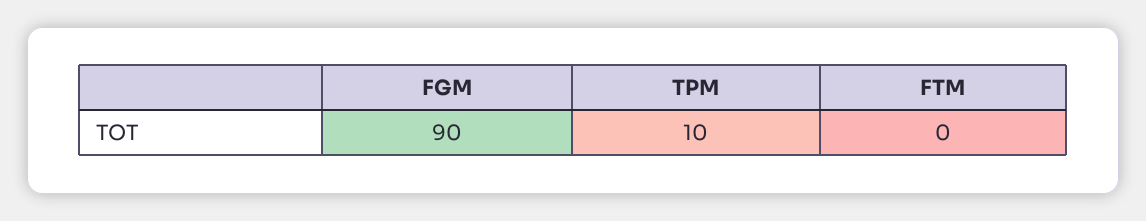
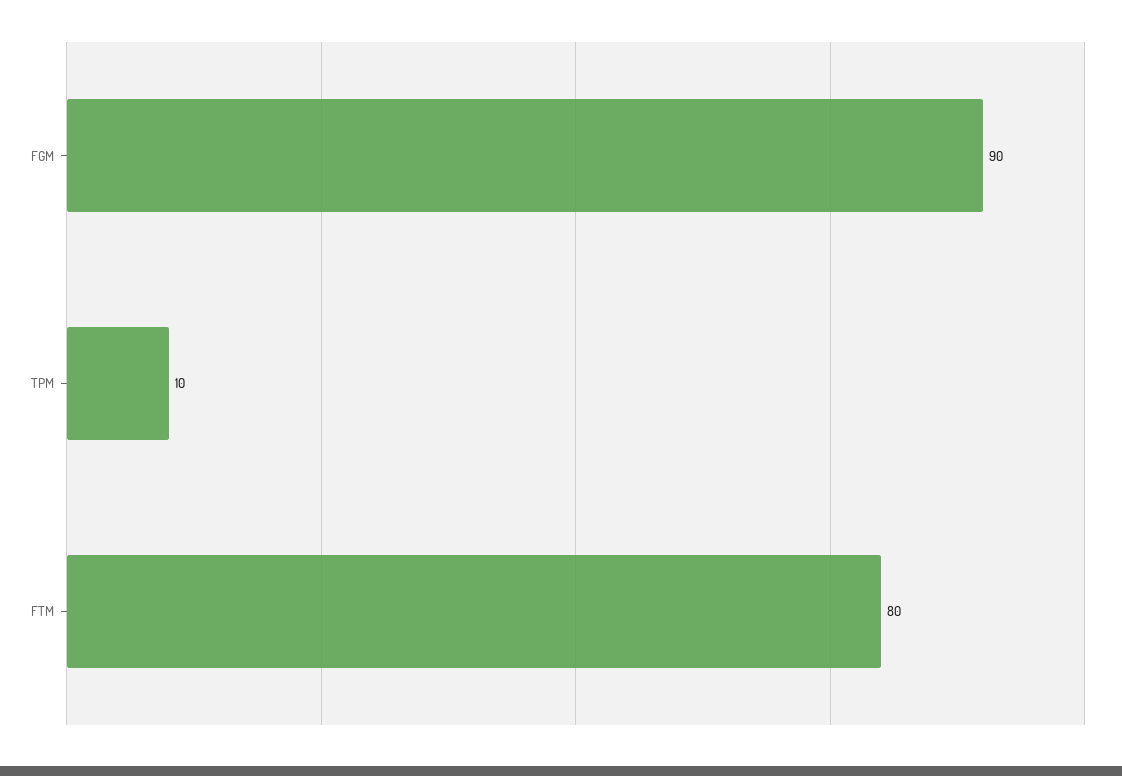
  {
    "FGM": 90,
    "TPM": 10,
-   "FTM": 0
+   "FTM": 80
  }

